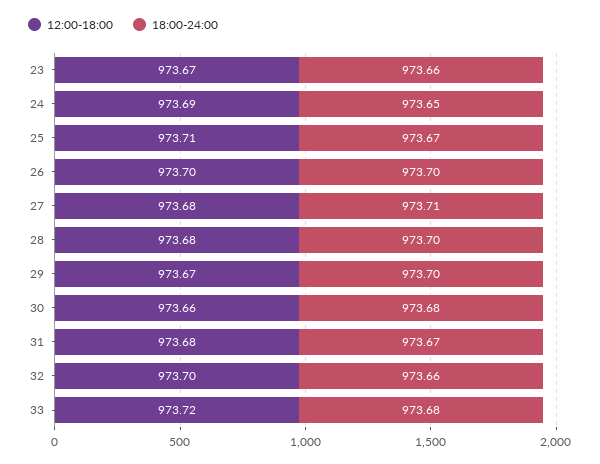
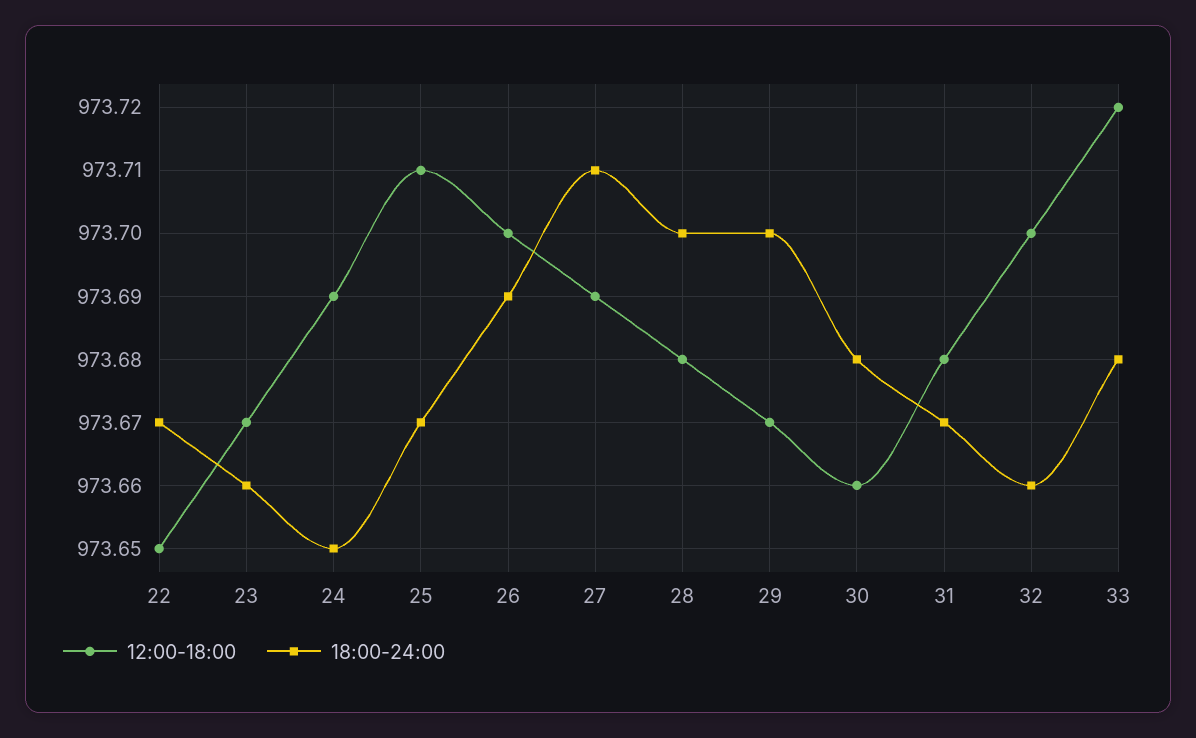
  {
    "12:00-18:00": {
      "23": 973.67,
      "24": 973.69,
      "25": 973.71,
      "26": 973.7,
-     "27": 973.68,
+     "27": 973.69,
      "28": 973.68,
      "29": 973.67,
      "30": 973.66,
      "31": 973.68,
      "32": 973.7,
-     "33": 973.72
+     "33": 973.72,
+     "22": 973.65
    },
    "18:00-24:00": {
      "23": 973.66,
      "24": 973.65,
      "25": 973.67,
-     "26": 973.7,
+     "26": 973.69,
      "27": 973.71,
      "28": 973.7,
      "29": 973.7,
      "30": 973.68,
      "31": 973.67,
      "32": 973.66,
-     "33": 973.68
+     "33": 973.68,
+     "22": 973.67
    }
  }

